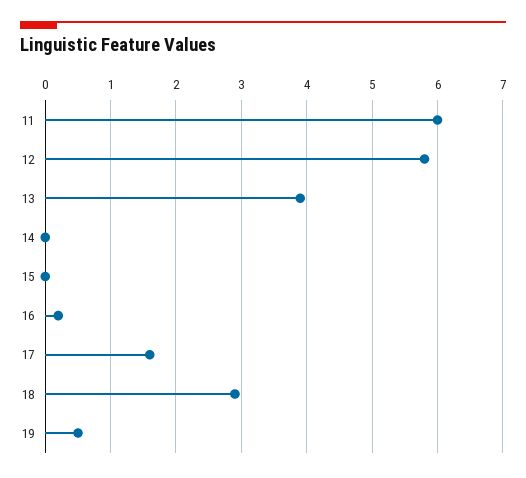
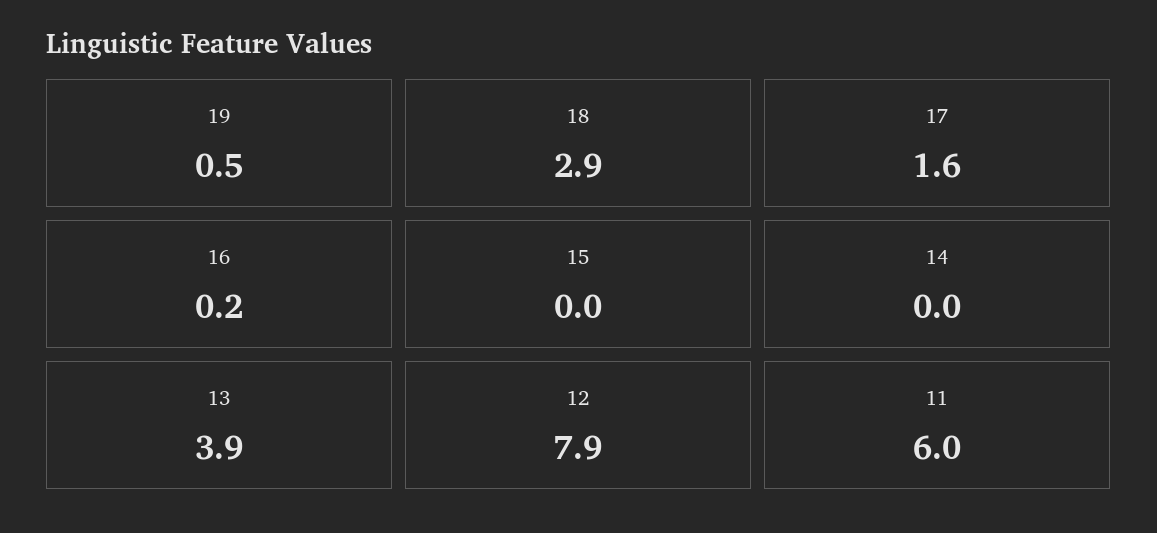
  {
    "11": 6,
-   "12": 5.8,
+   "12": 7.9,
    "13": 3.9,
    "14": 0,
    "15": 0,
    "16": 0.2,
    "17": 1.6,
    "18": 2.9,
    "19": 0.5
  }

